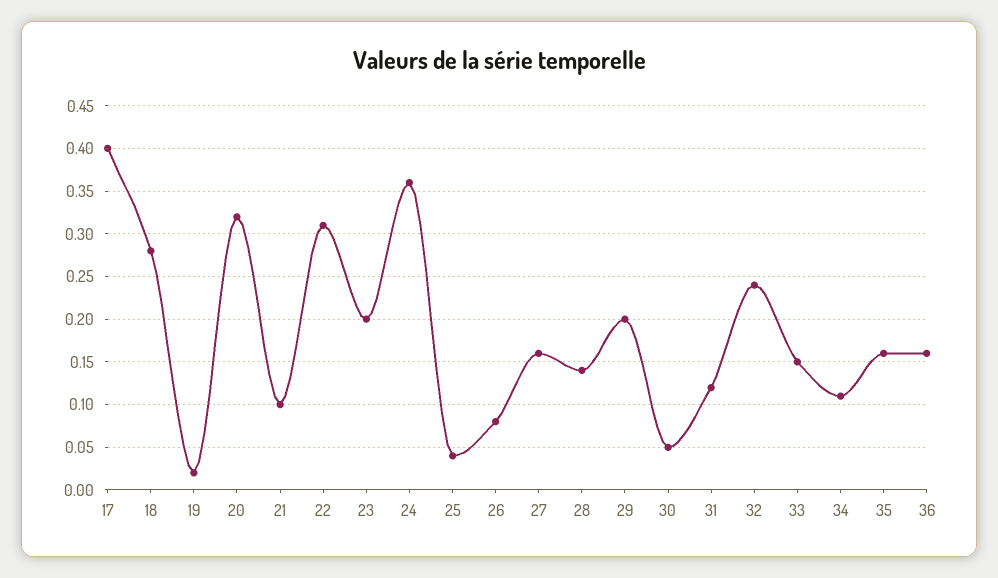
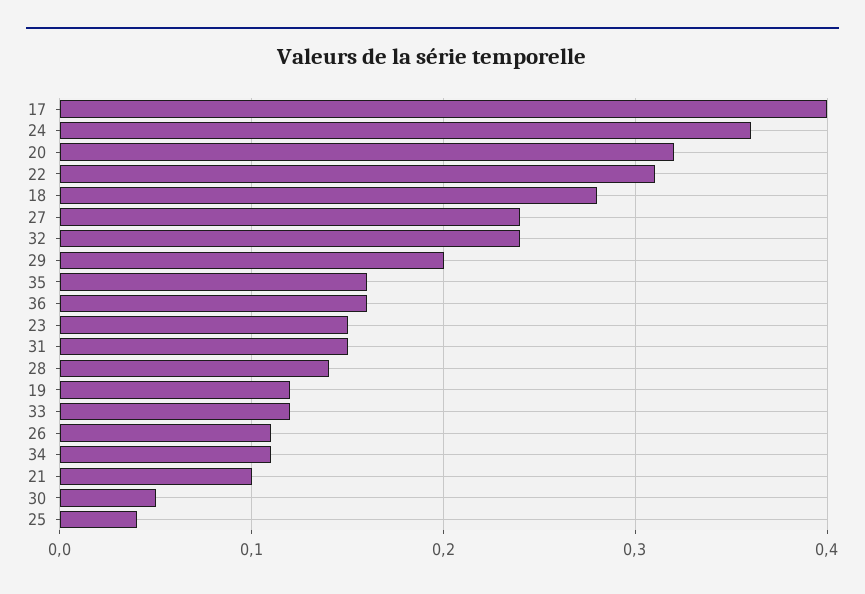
  {
    "17": 0.4,
    "18": 0.28,
-   "19": 0.02,
+   "19": 0.12,
    "20": 0.32,
    "21": 0.1,
    "22": 0.31,
-   "23": 0.2,
+   "23": 0.15,
    "24": 0.36,
    "25": 0.04,
-   "26": 0.08,
+   "26": 0.11,
-   "27": 0.16,
+   "27": 0.24,
    "28": 0.14,
    "29": 0.2,
    "30": 0.05,
-   "31": 0.12,
+   "31": 0.15,
    "32": 0.24,
-   "33": 0.15,
+   "33": 0.12,
    "34": 0.11,
    "35": 0.16,
    "36": 0.16
  }

